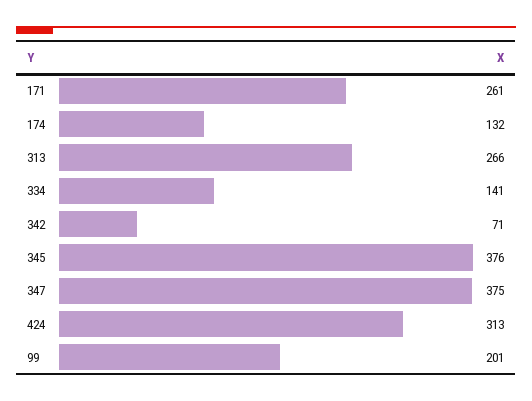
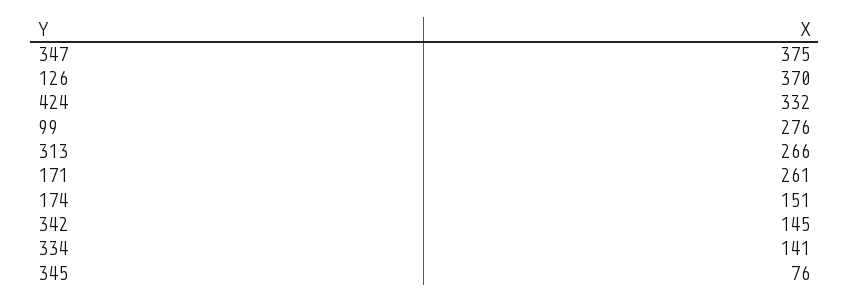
  {
    "171": 261,
-   "174": 132,
+   "174": 151,
    "313": 266,
    "334": 141,
-   "342": 71,
+   "342": 145,
-   "345": 376,
+   "345": 76,
    "347": 375,
-   "424": 313,
+   "424": 332,
-   "99": 201
+   "99": 276,
+   "126": 370
  }

